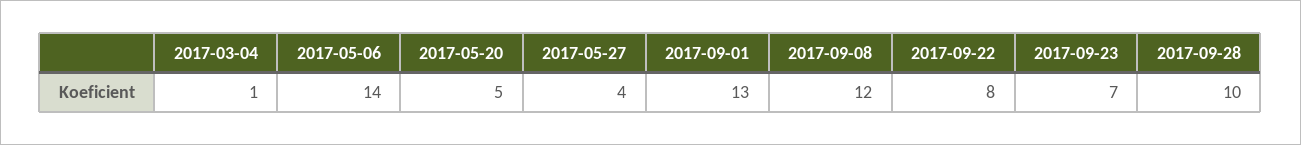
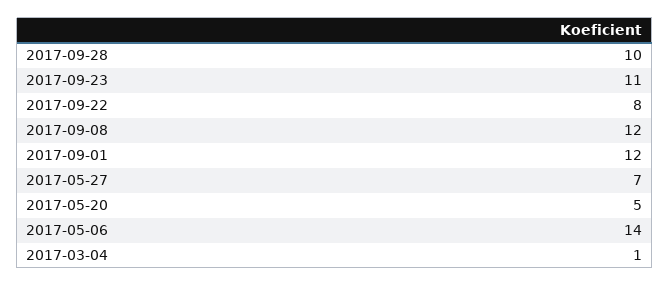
  {
    "2017-03-04": 1,
    "2017-05-06": 14,
    "2017-05-20": 5,
-   "2017-05-27": 4,
+   "2017-05-27": 7,
-   "2017-09-01": 13,
+   "2017-09-01": 12,
    "2017-09-08": 12,
    "2017-09-22": 8,
-   "2017-09-23": 7,
+   "2017-09-23": 11,
    "2017-09-28": 10
  }

